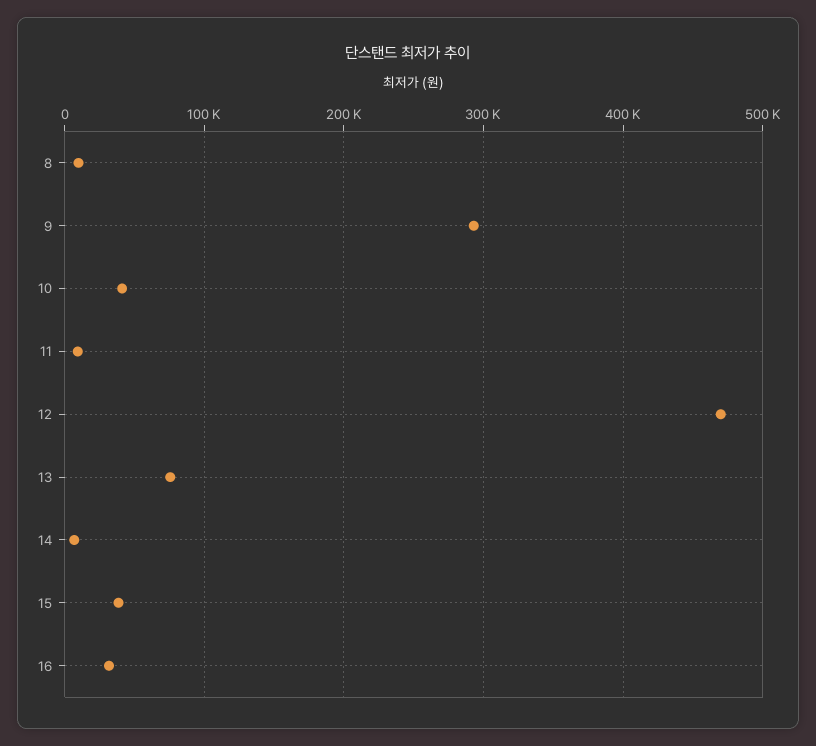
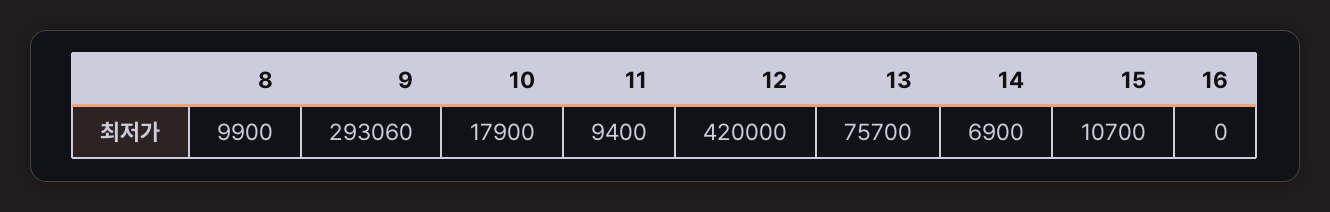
  {
    "8": 9900,
    "9": 293060,
-   "10": 40000,
+   "10": 17900,
    "11": 9400,
-   "12": 470000,
+   "12": 420000,
    "13": 75700,
    "14": 6900,
-   "15": 40000,
+   "15": 10700,
-   "16": 30000
+   "16": 0
  }

